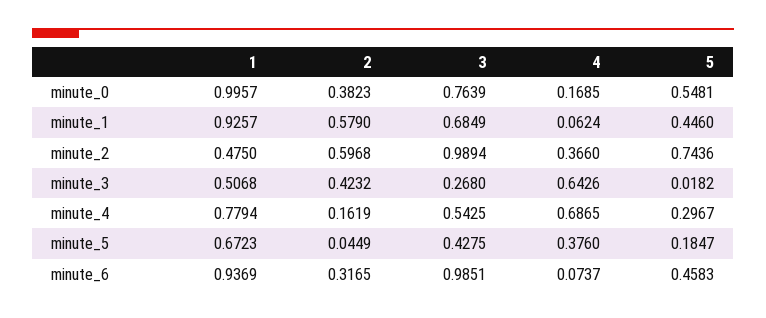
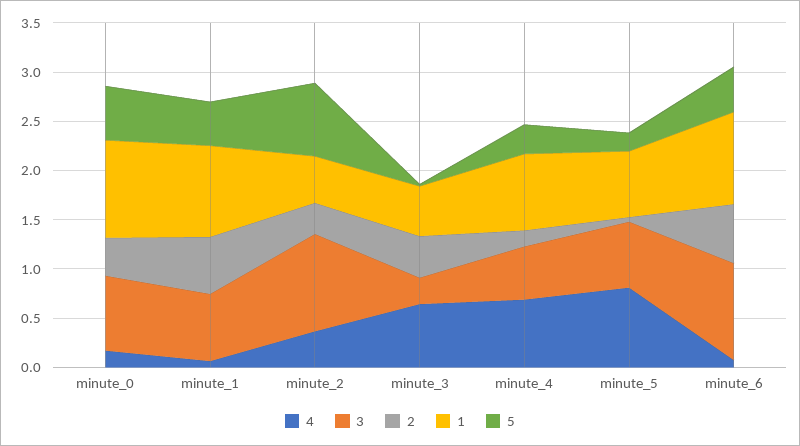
  {
    "1": {
      "minute_0": 0.9957,
      "minute_1": 0.9257,
      "minute_2": 0.475,
      "minute_3": 0.5068,
      "minute_4": 0.7794,
      "minute_5": 0.6723,
      "minute_6": 0.9369
    },
    "2": {
      "minute_0": 0.3823,
      "minute_1": 0.579,
-     "minute_2": 0.5968,
+     "minute_2": 0.3,
      "minute_3": 0.4232,
      "minute_4": 0.1619,
      "minute_5": 0.0449,
-     "minute_6": 0.3165
+     "minute_6": 0.6
    },
    "3": {
      "minute_0": 0.7639,
      "minute_1": 0.6849,
      "minute_2": 0.9894,
      "minute_3": 0.268,
      "minute_4": 0.5425,
-     "minute_5": 0.4275,
+     "minute_5": 0.7,
      "minute_6": 0.9851
    },
    "4": {
      "minute_0": 0.1685,
      "minute_1": 0.0624,
      "minute_2": 0.366,
      "minute_3": 0.6426,
      "minute_4": 0.6865,
-     "minute_5": 0.376,
+     "minute_5": 0.8,
      "minute_6": 0.0737
    },
    "5": {
      "minute_0": 0.5481,
      "minute_1": 0.446,
      "minute_2": 0.7436,
      "minute_3": 0.0182,
      "minute_4": 0.2967,
      "minute_5": 0.1847,
      "minute_6": 0.4583
    }
  }

